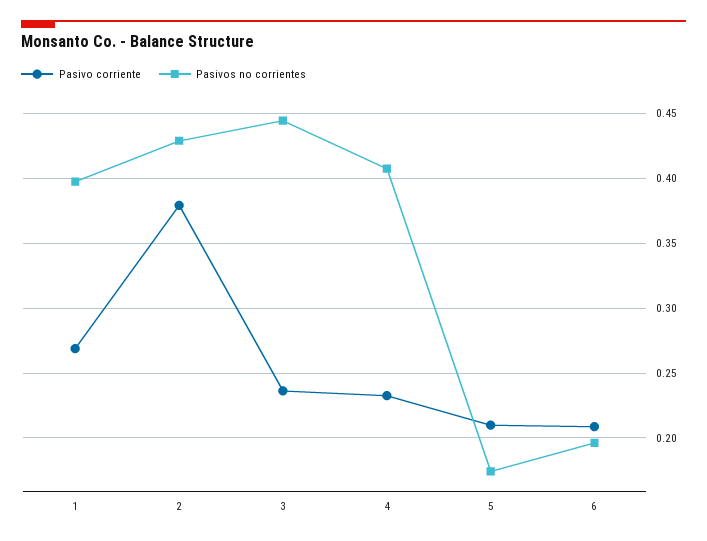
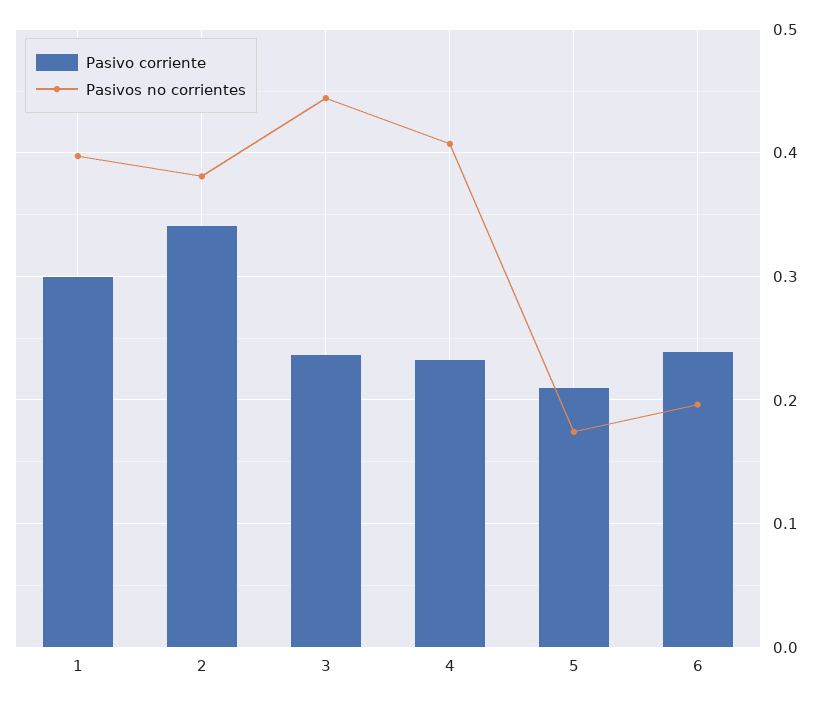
  {
    "Pasivo corriente": {
-     "1": 0.27,
+     "1": 0.3,
-     "2": 0.38,
+     "2": 0.34,
      "3": 0.235,
      "4": 0.235,
      "5": 0.21,
-     "6": 0.21
+     "6": 0.24
    },
    "Pasivos no corrientes": {
      "1": 0.395,
-     "2": 0.43,
+     "2": 0.38,
      "3": 0.445,
      "4": 0.405,
      "5": 0.175,
      "6": 0.195
    }
  }

